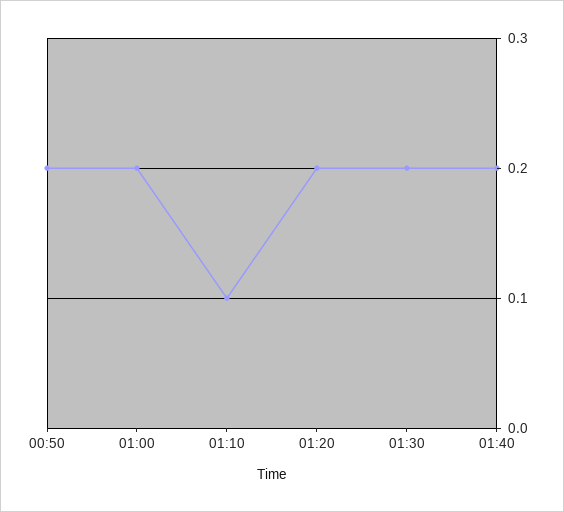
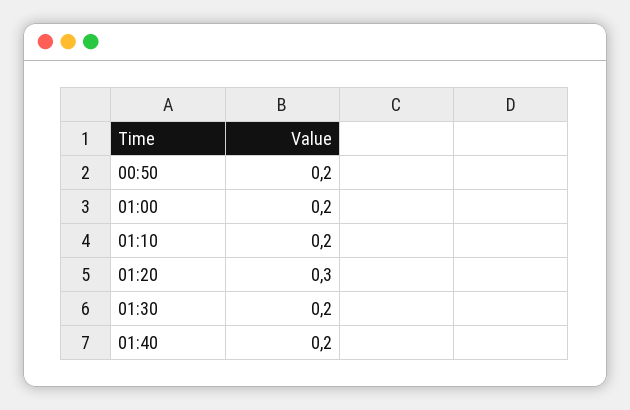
  {
    "00:50": 0.2,
    "01:00": 0.2,
-   "01:10": 0.1,
+   "01:10": 0.2,
-   "01:20": 0.2,
+   "01:20": 0.3,
    "01:30": 0.2,
    "01:40": 0.2
  }

